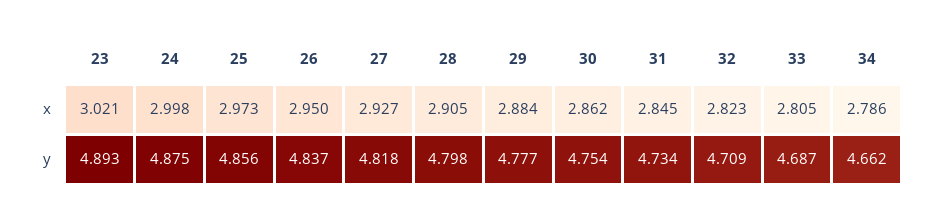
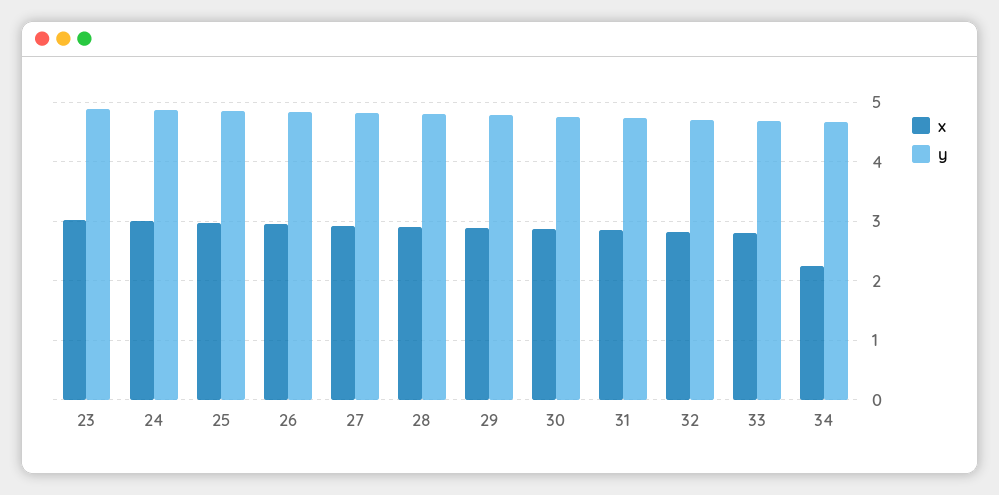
  {
    "x": {
      "23": 3.021,
      "24": 2.998,
      "25": 2.973,
      "26": 2.95,
      "27": 2.927,
      "28": 2.905,
      "29": 2.884,
      "30": 2.862,
      "31": 2.845,
      "32": 2.823,
      "33": 2.805,
-     "34": 2.786
+     "34": 2.2
    },
    "y": {
      "23": 4.893,
      "24": 4.875,
      "25": 4.856,
      "26": 4.837,
      "27": 4.818,
      "28": 4.798,
      "29": 4.777,
      "30": 4.754,
      "31": 4.734,
      "32": 4.709,
      "33": 4.687,
      "34": 4.662
    }
  }

